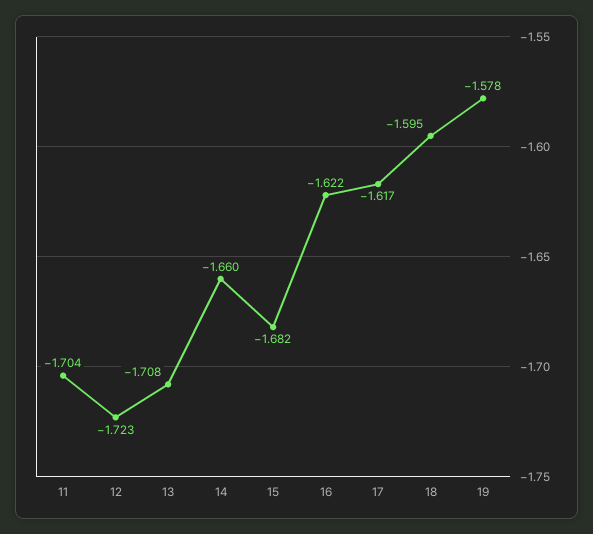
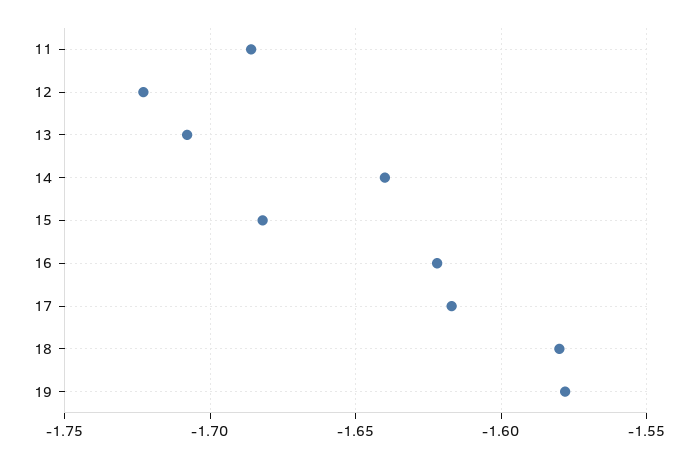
  {
-   "11": -1.704,
+   "11": -1.685,
    "12": -1.723,
    "13": -1.708,
-   "14": -1.66,
+   "14": -1.64,
    "15": -1.682,
    "16": -1.622,
    "17": -1.617,
-   "18": -1.595,
+   "18": -1.58,
    "19": -1.578
  }

